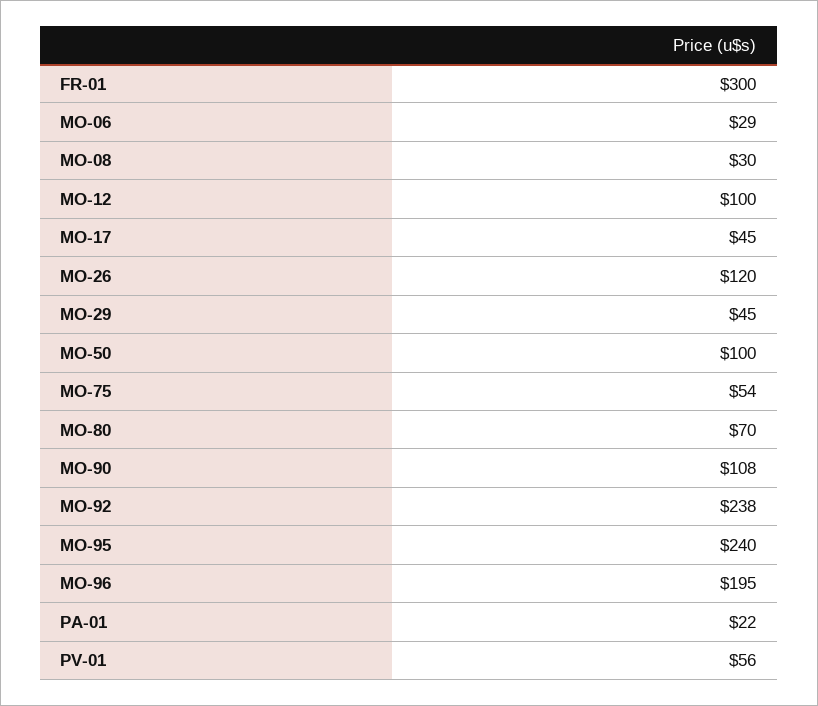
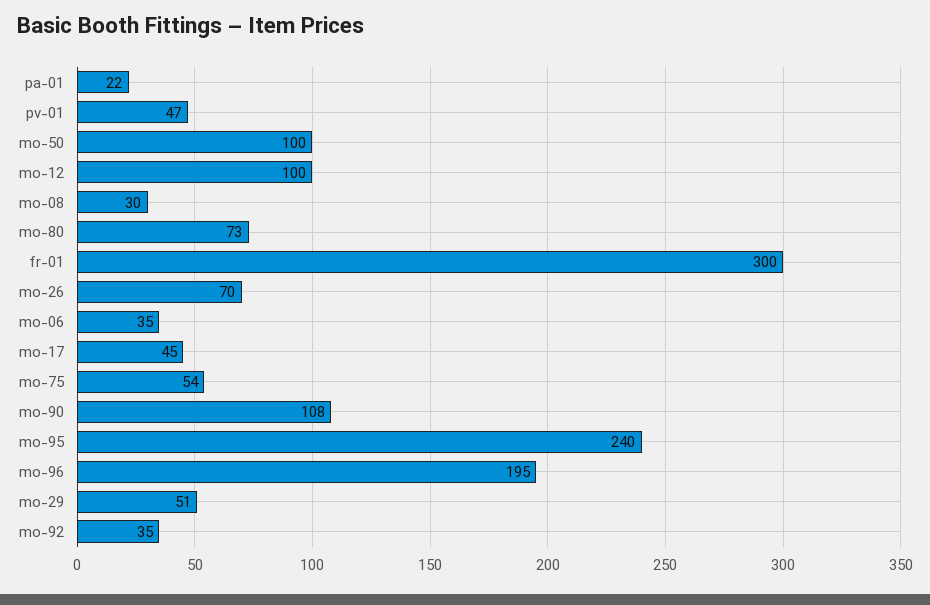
  {
    "FR-01": 300,
-   "MO-06": 29,
+   "MO-06": 35,
    "MO-08": 30,
    "MO-12": 100,
    "MO-17": 45,
-   "MO-26": 120,
+   "MO-26": 70,
-   "MO-29": 45,
+   "MO-29": 51,
    "MO-50": 100,
    "MO-75": 54,
-   "MO-80": 70,
+   "MO-80": 73,
    "MO-90": 108,
-   "MO-92": 238,
+   "MO-92": 35,
    "MO-95": 240,
    "MO-96": 195,
    "PA-01": 22,
-   "PV-01": 56
+   "PV-01": 47
  }

